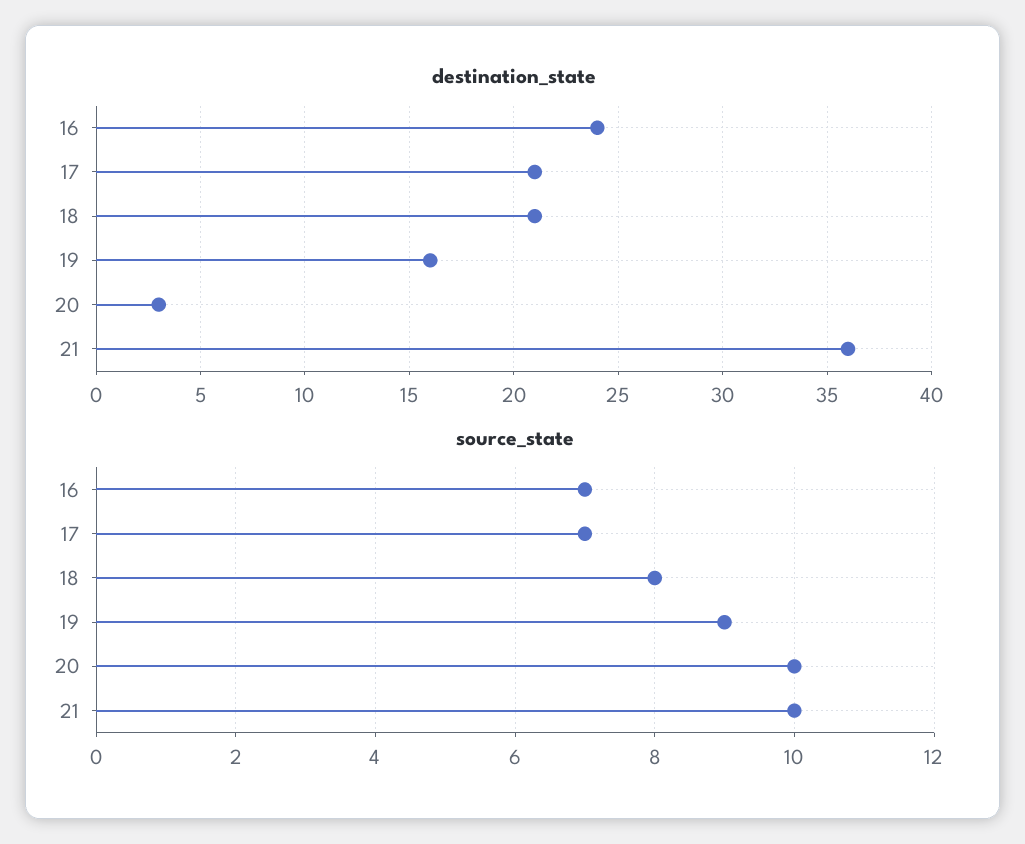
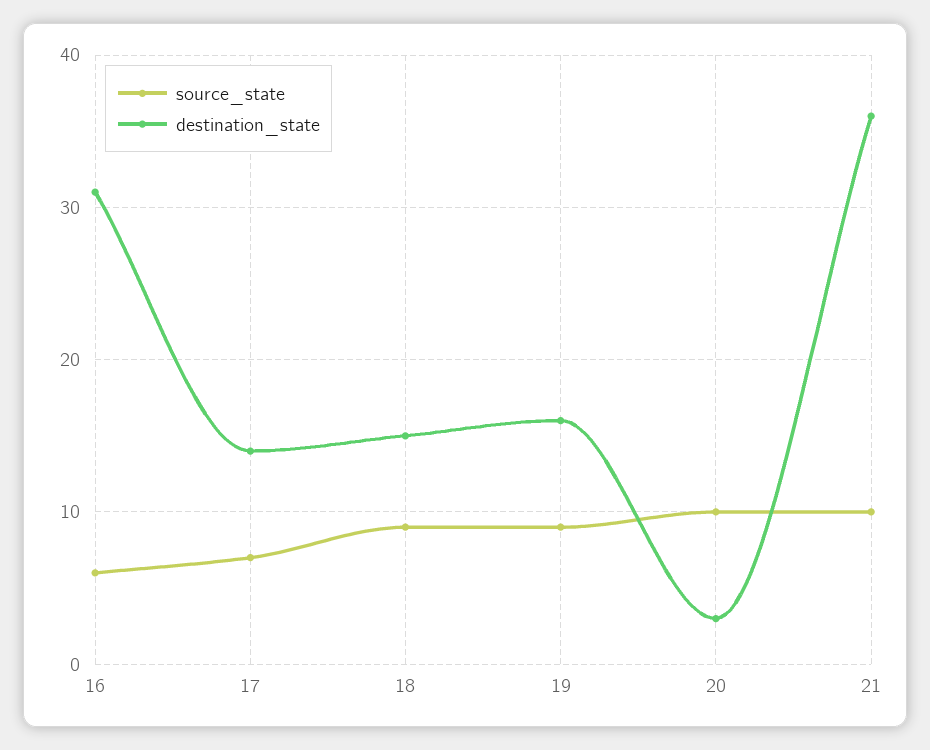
  {
    "destination_state": {
-     "16": 24,
+     "16": 31,
-     "17": 21,
+     "17": 14,
-     "18": 21,
+     "18": 15,
      "19": 16,
      "20": 3,
      "21": 36
    },
    "source_state": {
-     "16": 7,
+     "16": 6,
      "17": 7,
-     "18": 8,
+     "18": 9,
      "19": 9,
      "20": 10,
      "21": 10
    }
  }

